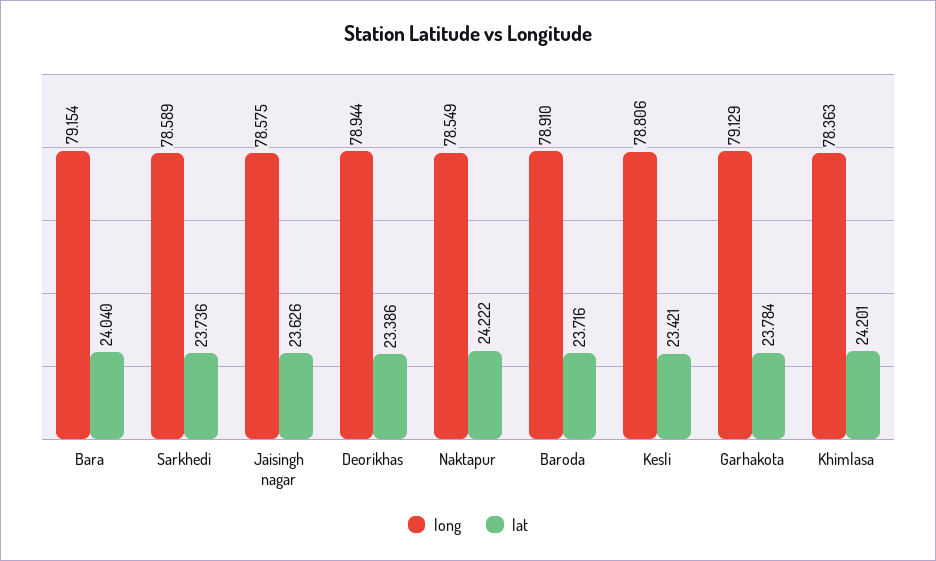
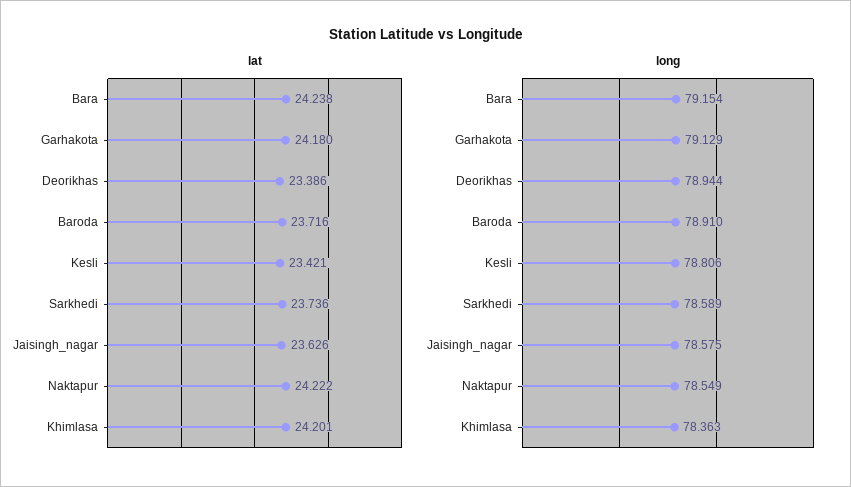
  {
    "long": {
      "Bara": 79.154,
      "Sarkhedi": 78.589,
      "Jaisingh nagar": 78.575,
      "Deorikhas": 78.944,
      "Naktapur": 78.549,
      "Baroda": 78.91,
      "Kesli": 78.806,
      "Garhakota": 79.129,
      "Khimlasa": 78.363
    },
    "lat": {
-     "Bara": 24.04,
+     "Bara": 24.238,
      "Sarkhedi": 23.736,
      "Jaisingh nagar": 23.626,
      "Deorikhas": 23.386,
      "Naktapur": 24.222,
      "Baroda": 23.716,
      "Kesli": 23.421,
-     "Garhakota": 23.784,
+     "Garhakota": 24.18,
      "Khimlasa": 24.201
    }
  }

